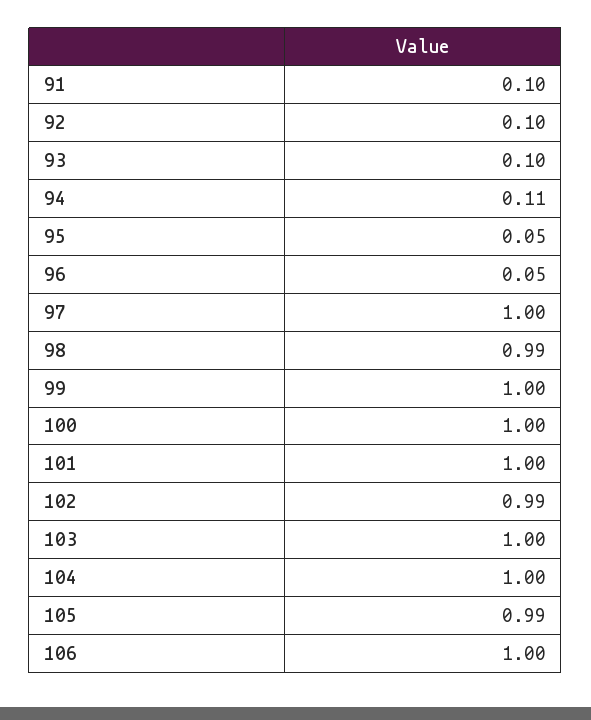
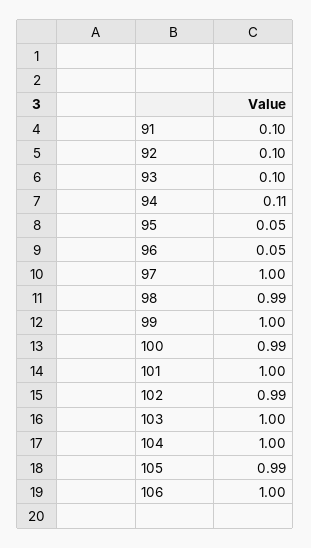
  {
    "91": 0.1,
    "92": 0.1,
    "93": 0.1,
    "94": 0.11,
    "95": 0.05,
    "96": 0.05,
    "97": 1,
    "98": 0.99,
    "99": 1,
-   "100": 1,
+   "100": 0.99,
    "101": 1,
    "102": 0.99,
    "103": 1,
    "104": 1,
    "105": 0.99,
    "106": 1
  }

